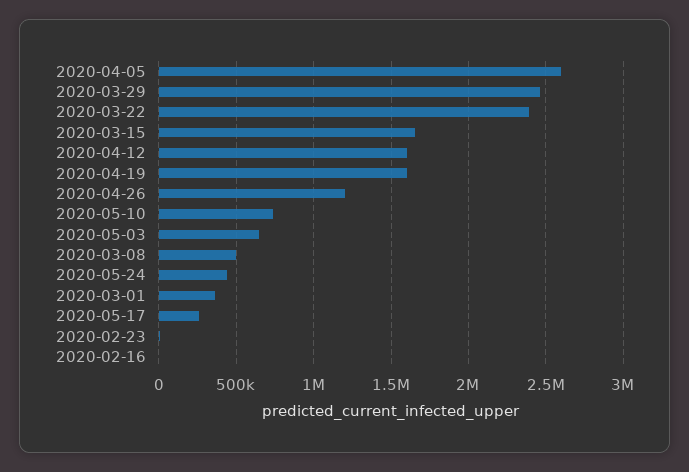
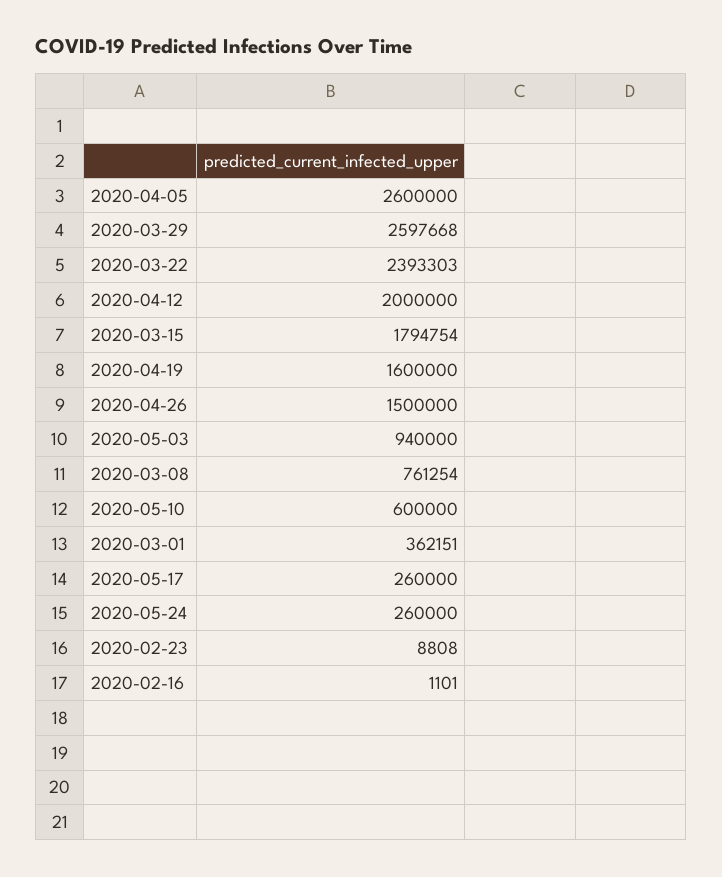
  {
    "2020-04-05": 2600000,
-   "2020-03-29": 2450000,
+   "2020-03-29": 2597668,
    "2020-03-22": 2393303,
-   "2020-03-15": 1650000,
+   "2020-03-15": 1794754,
-   "2020-04-12": 1600000,
+   "2020-04-12": 2000000,
    "2020-04-19": 1600000,
-   "2020-04-26": 1200000,
+   "2020-04-26": 1500000,
-   "2020-05-10": 750000,
+   "2020-05-10": 600000,
-   "2020-05-03": 650000,
+   "2020-05-03": 940000,
-   "2020-03-08": 500000,
+   "2020-03-08": 761254,
-   "2020-05-24": 450000,
+   "2020-05-24": 260000,
    "2020-03-01": 362151,
    "2020-05-17": 260000,
    "2020-02-23": 8808,
    "2020-02-16": 1101
  }

